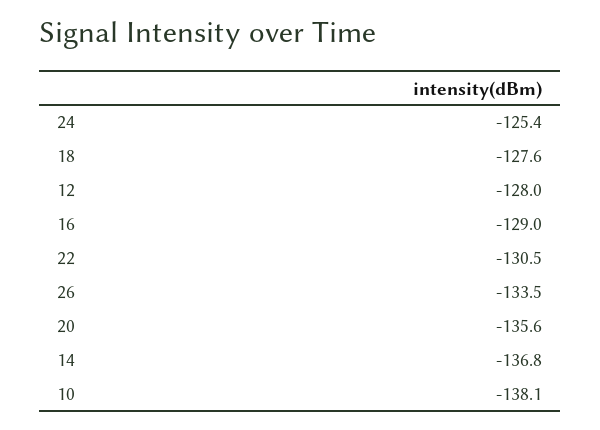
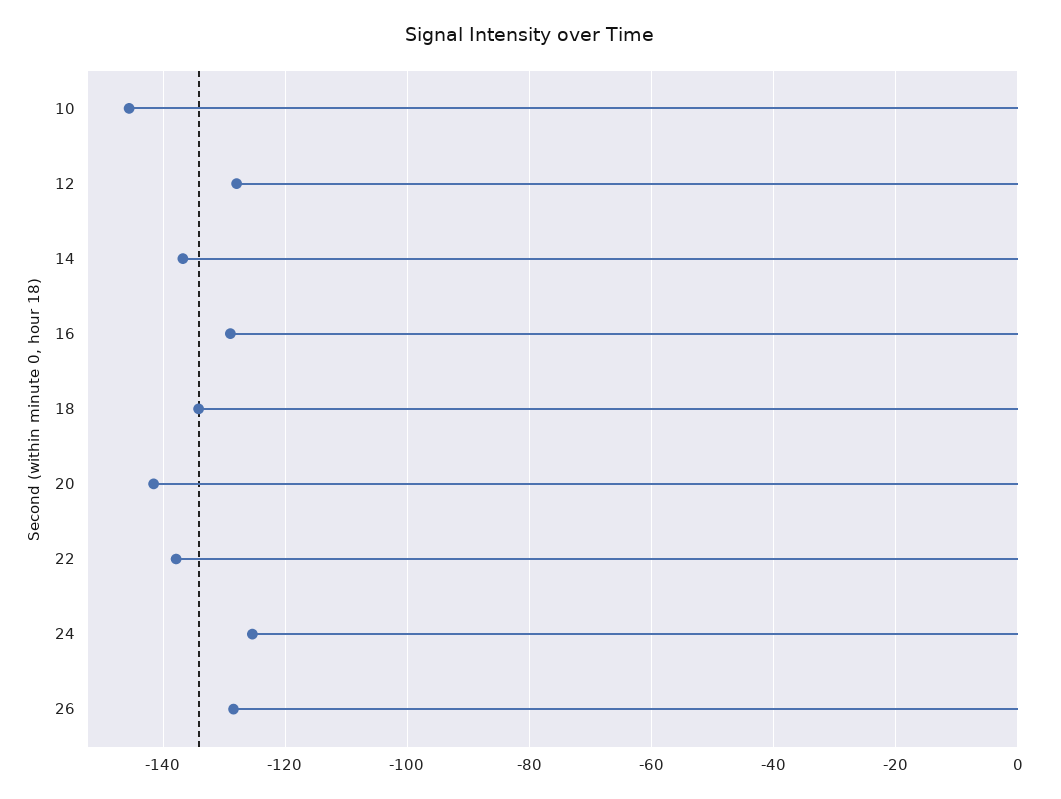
  {
    "24": -125.4,
-   "18": -127.6,
+   "18": -134,
    "12": -128,
    "16": -129,
-   "22": -130.5,
+   "22": -138,
-   "26": -133.5,
+   "26": -128,
-   "20": -135.6,
+   "20": -142,
    "14": -136.8,
-   "10": -138.1
+   "10": -146
  }

